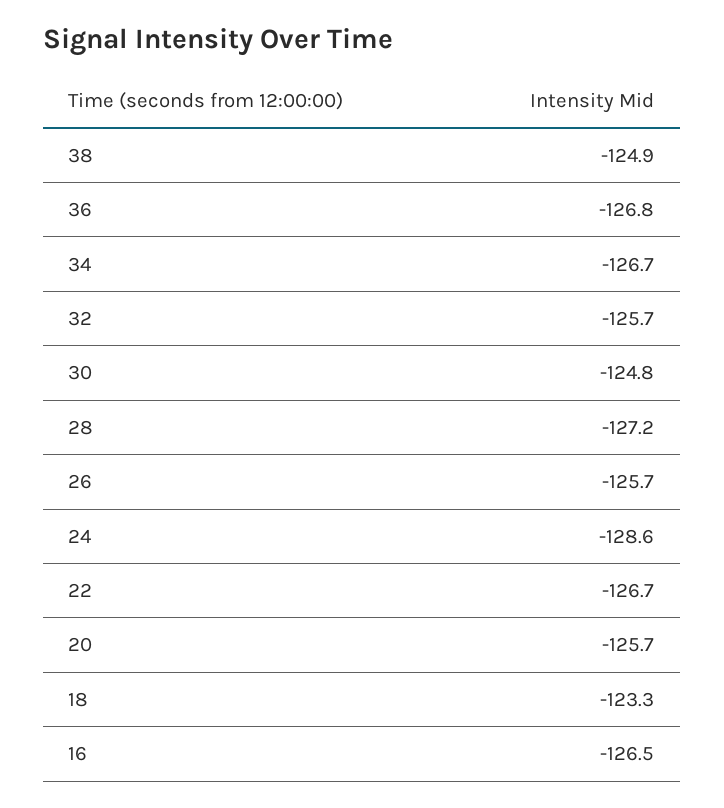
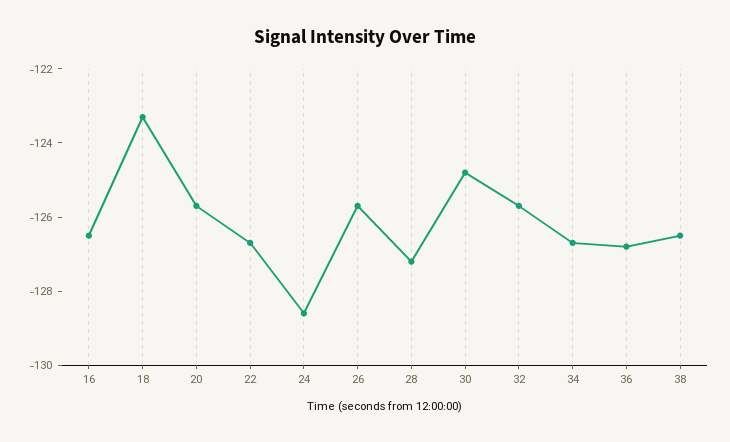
  {
-   "38": -124.9,
+   "38": -126.5,
    "36": -126.8,
    "34": -126.7,
    "32": -125.7,
    "30": -124.8,
    "28": -127.2,
    "26": -125.7,
    "24": -128.6,
    "22": -126.7,
    "20": -125.7,
    "18": -123.3,
    "16": -126.5
  }

